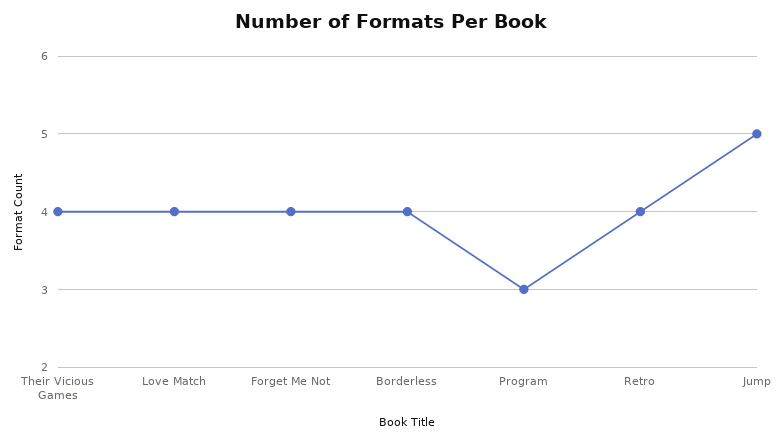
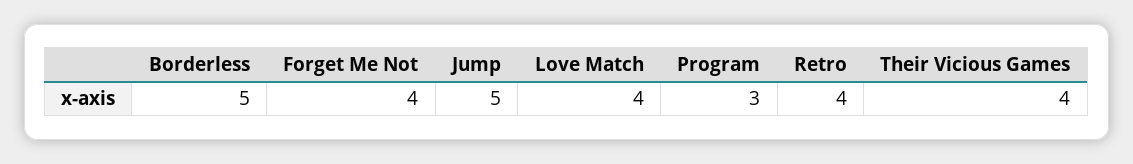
  {
    "Their Vicious Games": 4,
    "Love Match": 4,
    "Forget Me Not": 4,
-   "Borderless": 4,
+   "Borderless": 5,
    "Program": 3,
    "Retro": 4,
    "Jump": 5
  }

